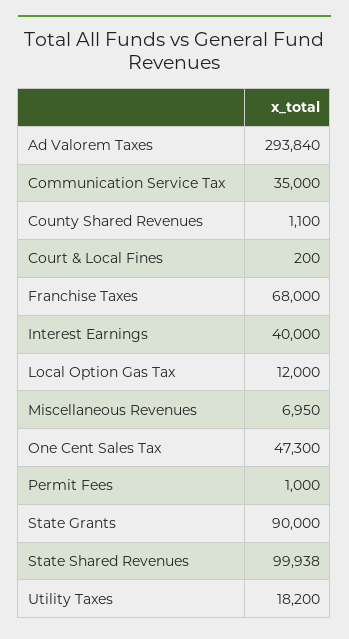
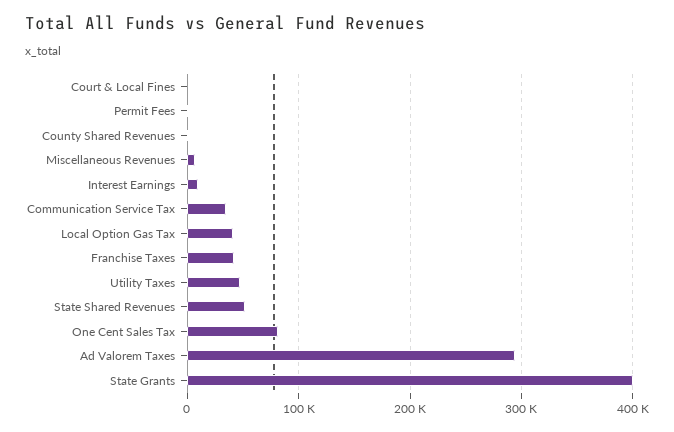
  {
    "Ad Valorem Taxes": 293840,
    "Communication Service Tax": 35000,
    "County Shared Revenues": 1100,
    "Court & Local Fines": 200,
-   "Franchise Taxes": 68000,
+   "Franchise Taxes": 40000,
-   "Interest Earnings": 40000,
+   "Interest Earnings": 10000,
-   "Local Option Gas Tax": 12000,
+   "Local Option Gas Tax": 40000,
    "Miscellaneous Revenues": 6950,
-   "One Cent Sales Tax": 47300,
+   "One Cent Sales Tax": 80000,
    "Permit Fees": 1000,
-   "State Grants": 90000,
+   "State Grants": 400000,
-   "State Shared Revenues": 99938,
+   "State Shared Revenues": 50000,
-   "Utility Taxes": 18200
+   "Utility Taxes": 50000
  }

